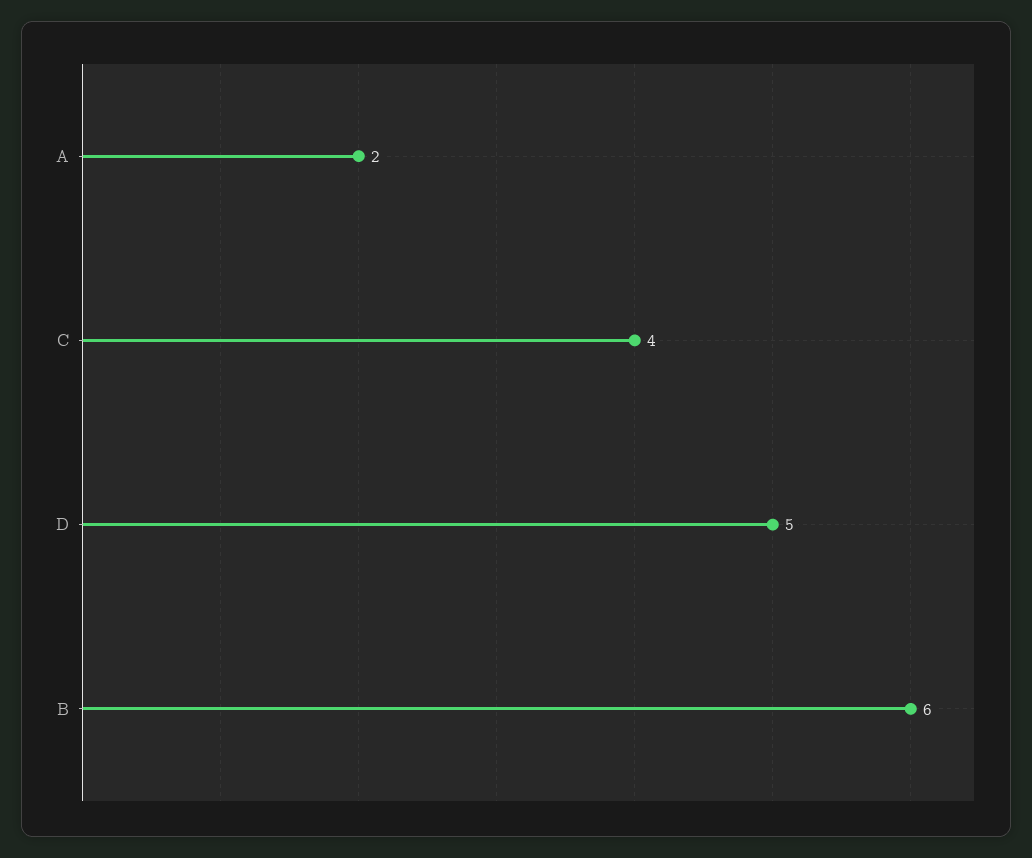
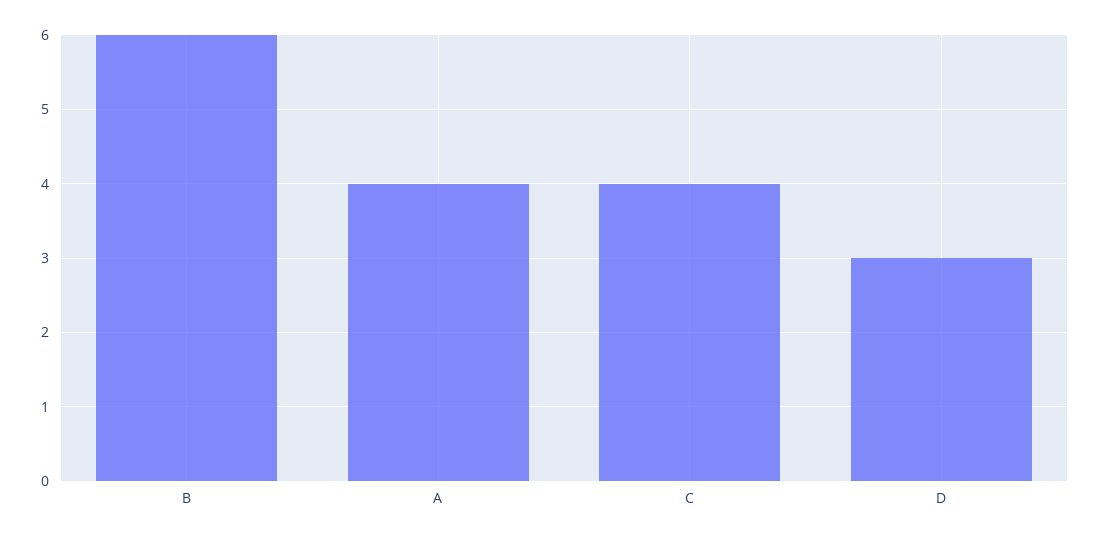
  {
-   "A": 2,
+   "A": 4,
    "C": 4,
-   "D": 5,
+   "D": 3,
    "B": 6
  }

